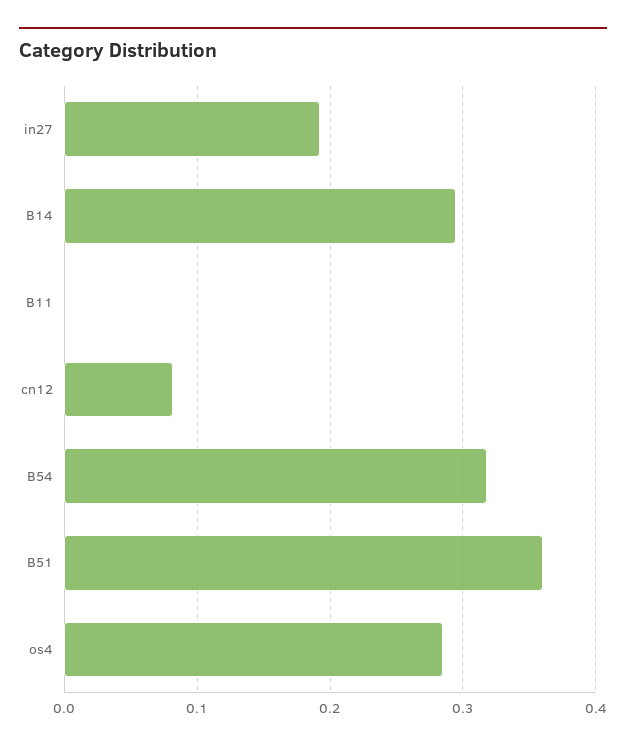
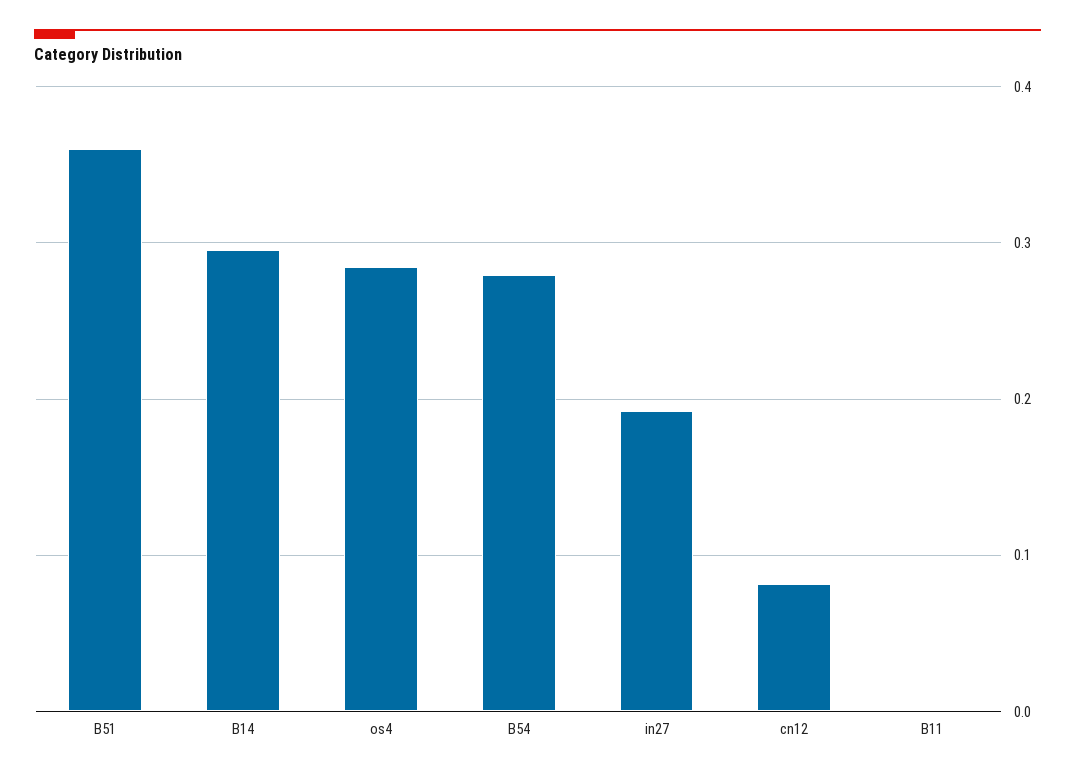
  {
    "in27": 0.19,
    "B14": 0.3,
    "B11": 0,
    "cn12": 0.08,
-   "B54": 0.32,
+   "B54": 0.28,
    "B51": 0.36,
    "os4": 0.28
  }

